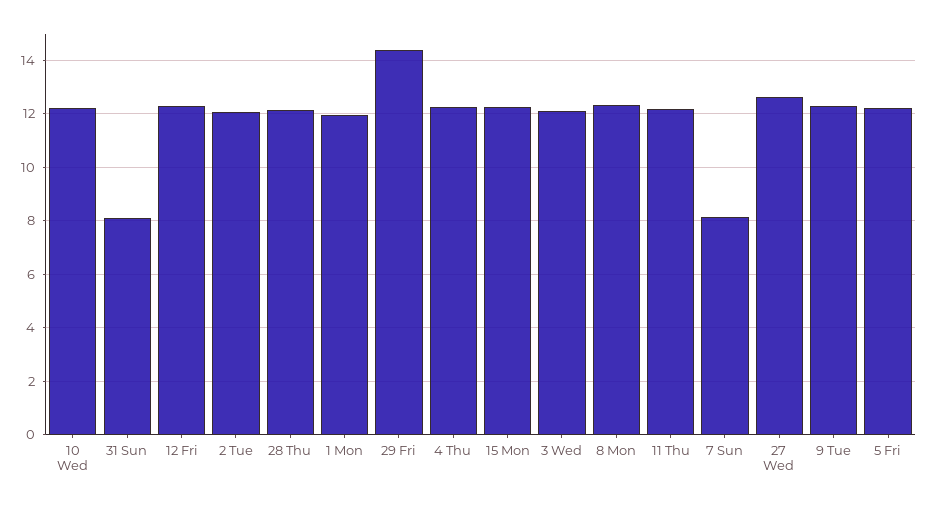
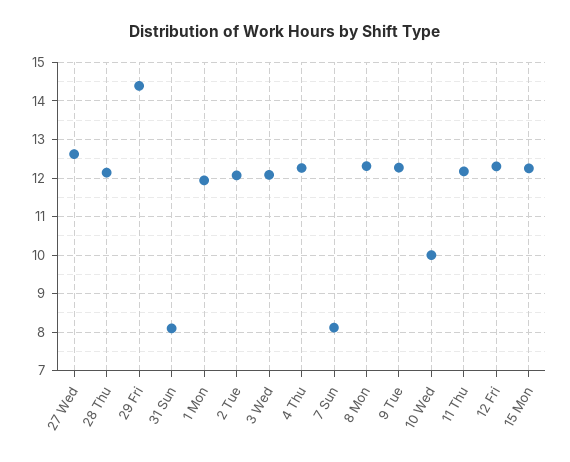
  {
-   "10 Wed": 12.25,
+   "10 Wed": 10,
    "31 Sun": 8.2,
    "12 Fri": 12.4,
    "2 Tue": 12,
    "28 Thu": 12.2,
    "1 Mon": 12,
    "29 Fri": 14.4,
    "4 Thu": 12.2,
    "15 Mon": 12.2,
    "3 Wed": 12,
    "8 Mon": 12.4,
    "11 Thu": 12.2,
    "7 Sun": 8.2,
    "27 Wed": 12.6,
-   "9 Tue": 12.2,
+   "9 Tue": 12.2
-   "5 Fri": 12.25
  }

